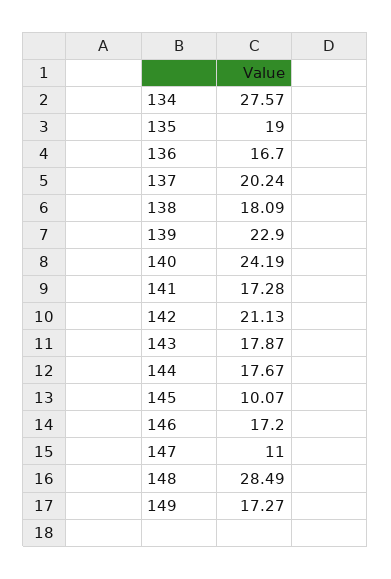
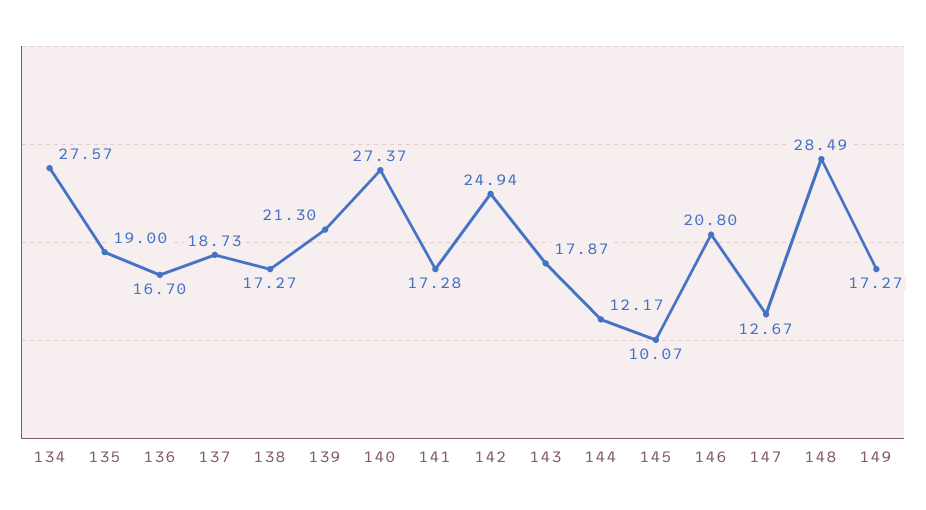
  {
    "134": 27.57,
    "135": 19,
    "136": 16.7,
-   "137": 20.24,
+   "137": 18.73,
-   "138": 18.09,
+   "138": 17.27,
-   "139": 22.9,
+   "139": 21.3,
-   "140": 24.19,
+   "140": 27.37,
    "141": 17.28,
-   "142": 21.13,
+   "142": 24.94,
    "143": 17.87,
-   "144": 17.67,
+   "144": 12.17,
    "145": 10.07,
-   "146": 17.2,
+   "146": 20.8,
-   "147": 11,
+   "147": 12.67,
    "148": 28.49,
    "149": 17.27
  }

